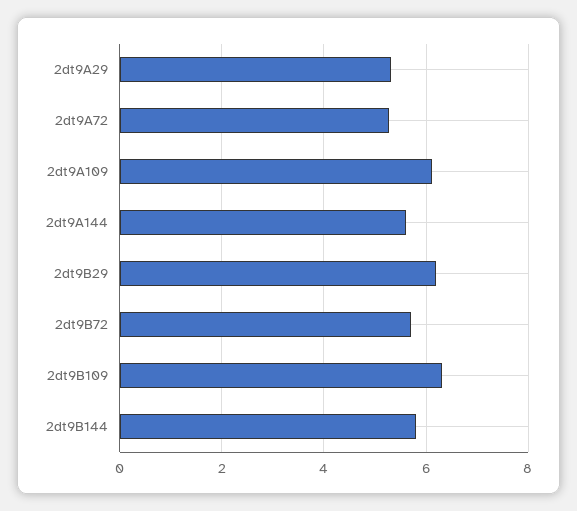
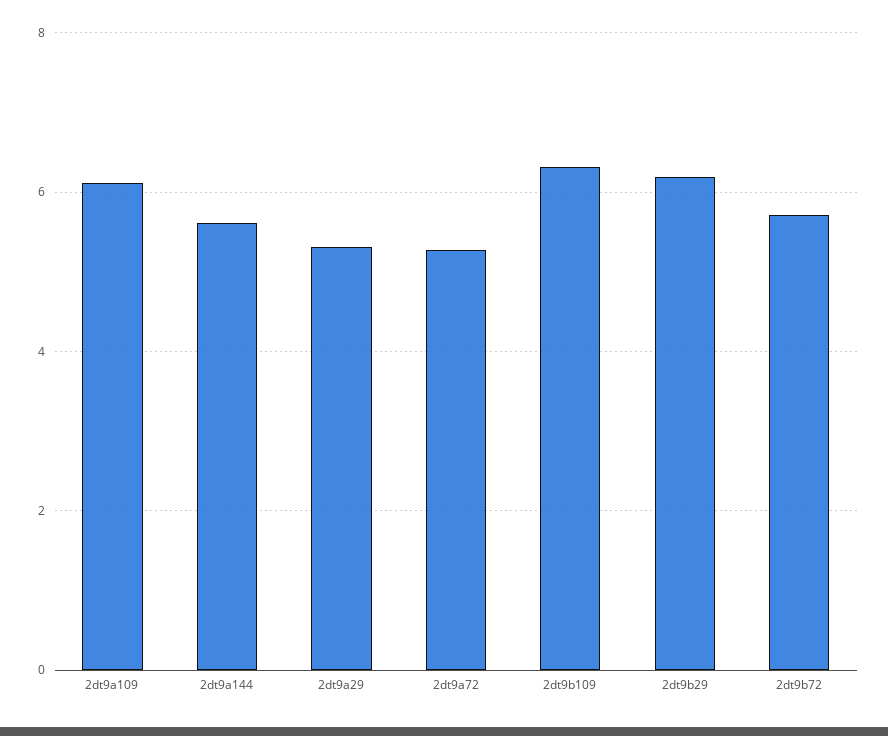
  {
    "2dt9A29": 5.4,
    "2dt9A72": 5.2,
    "2dt9A109": 6.2,
    "2dt9A144": 5.6,
    "2dt9B29": 6.2,
    "2dt9B72": 5.8,
-   "2dt9B109": 6.4,
+   "2dt9B109": 6.4
-   "2dt9B144": 5.8
  }

